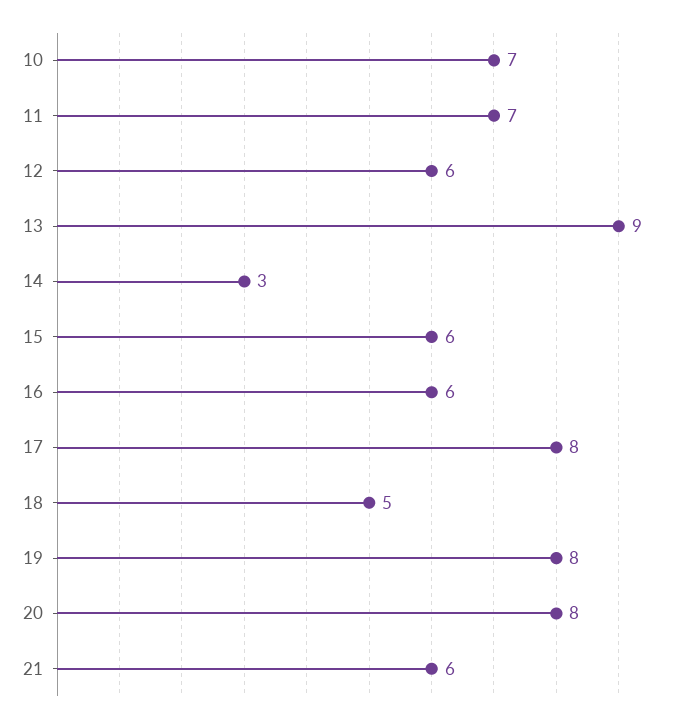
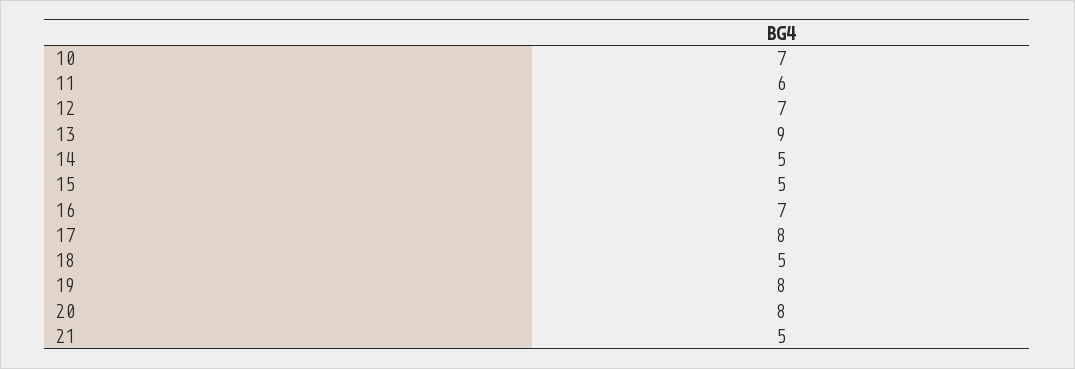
  {
    "10": 7,
-   "11": 7,
+   "11": 6,
-   "12": 6,
+   "12": 7,
    "13": 9,
-   "14": 3,
+   "14": 5,
-   "15": 6,
+   "15": 5,
-   "16": 6,
+   "16": 7,
    "17": 8,
    "18": 5,
    "19": 8,
    "20": 8,
-   "21": 6
+   "21": 5
  }

